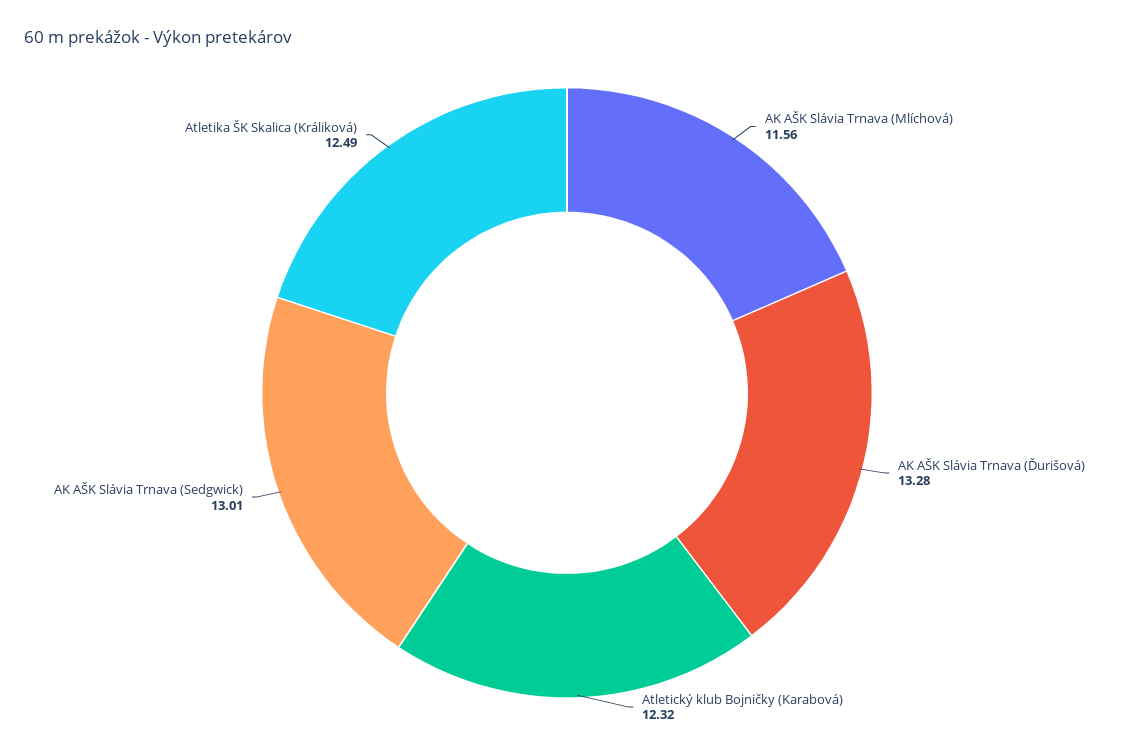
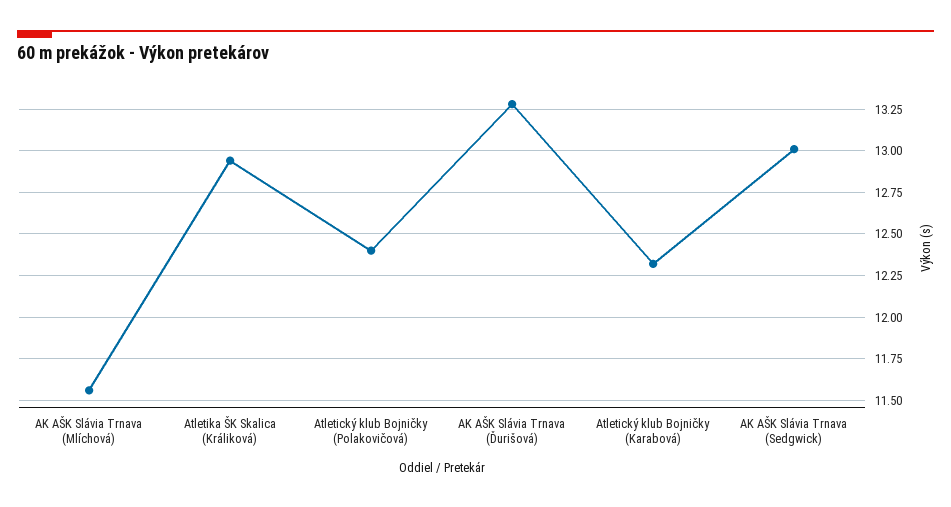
  {
    "AK AŠK Slávia Trnava (Mlíchová)": 11.56,
    "AK AŠK Slávia Trnava (Ďurišová)": 13.28,
    "Atletický klub Bojničky (Karabová)": 12.32,
    "AK AŠK Slávia Trnava (Sedgwick)": 13.01,
-   "Atletika ŠK Skalica (Králiková)": 12.49
+   "Atletika ŠK Skalica (Králiková)": 12.95,
+   "Atletický klub Bojničky (Polakovičová)": 12.4
  }

